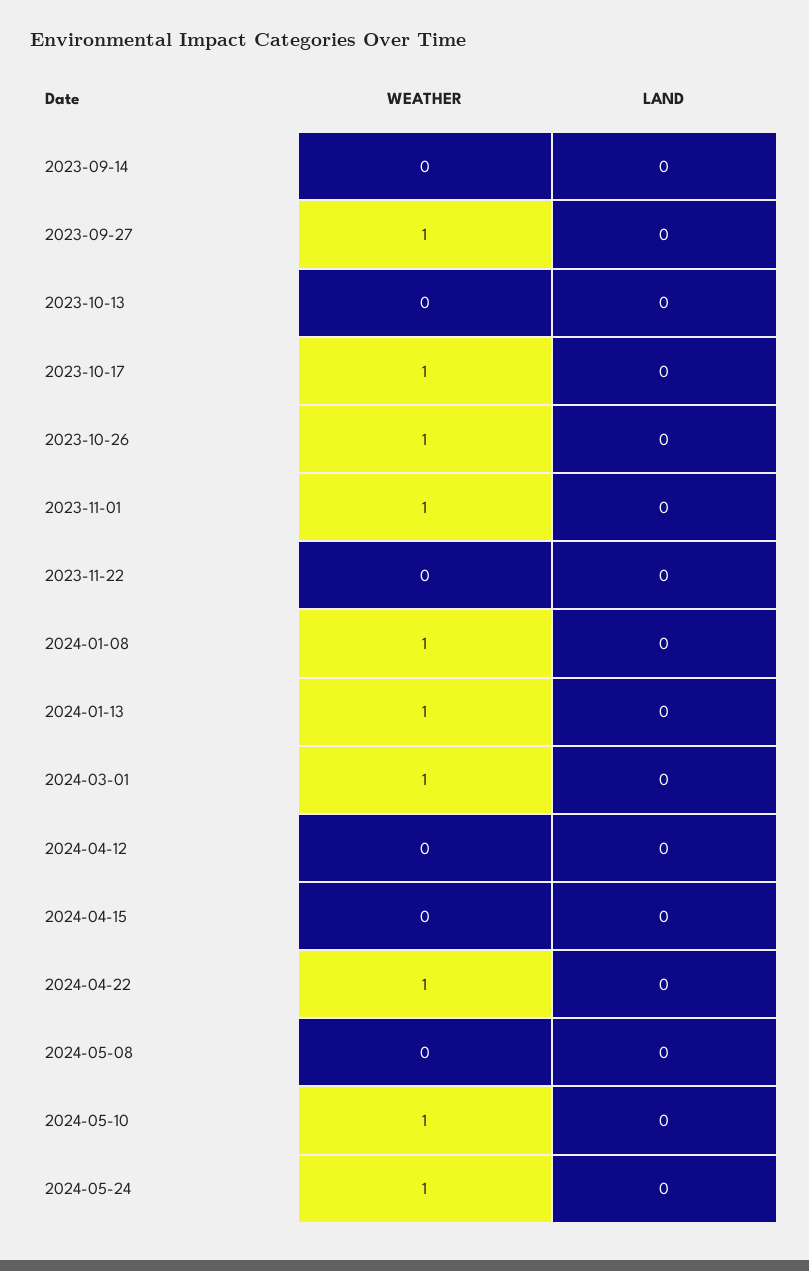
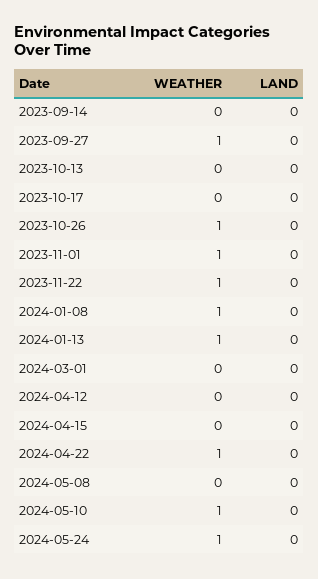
  {
    "WEATHER": {
      "2023-09-14": 0,
      "2023-09-27": 1,
      "2023-10-13": 0,
-     "2023-10-17": 1,
+     "2023-10-17": 0,
      "2023-10-26": 1,
      "2023-11-01": 1,
-     "2023-11-22": 0,
+     "2023-11-22": 1,
      "2024-01-08": 1,
      "2024-01-13": 1,
-     "2024-03-01": 1,
+     "2024-03-01": 0,
      "2024-04-12": 0,
      "2024-04-15": 0,
      "2024-04-22": 1,
      "2024-05-08": 0,
      "2024-05-10": 1,
      "2024-05-24": 1
    },
    "LAND": {
      "2023-09-14": 0,
      "2023-09-27": 0,
      "2023-10-13": 0,
      "2023-10-17": 0,
      "2023-10-26": 0,
      "2023-11-01": 0,
      "2023-11-22": 0,
      "2024-01-08": 0,
      "2024-01-13": 0,
      "2024-03-01": 0,
      "2024-04-12": 0,
      "2024-04-15": 0,
      "2024-04-22": 0,
      "2024-05-08": 0,
      "2024-05-10": 0,
      "2024-05-24": 0
    }
  }

